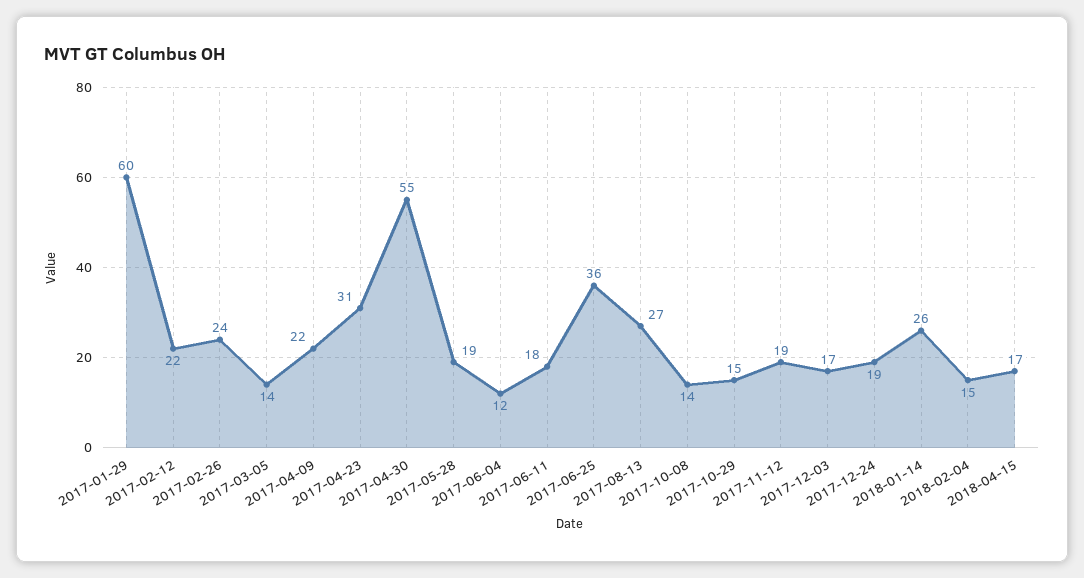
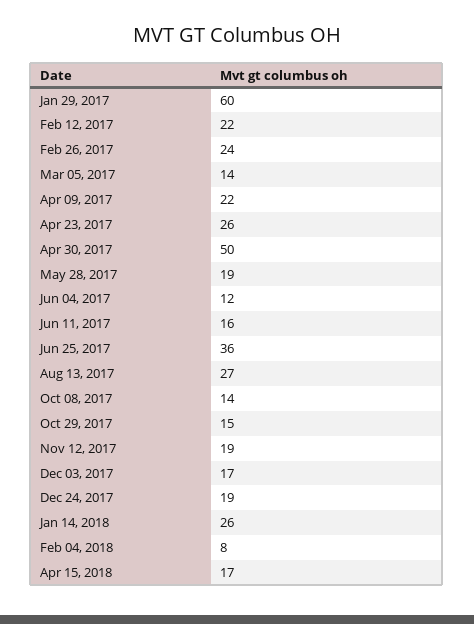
  {
    "2017-01-29": 60,
    "2017-02-12": 22,
    "2017-02-26": 24,
    "2017-03-05": 14,
    "2017-04-09": 22,
-   "2017-04-23": 31,
+   "2017-04-23": 26,
-   "2017-04-30": 55,
+   "2017-04-30": 50,
    "2017-05-28": 19,
    "2017-06-04": 12,
-   "2017-06-11": 18,
+   "2017-06-11": 16,
    "2017-06-25": 36,
    "2017-08-13": 27,
    "2017-10-08": 14,
    "2017-10-29": 15,
    "2017-11-12": 19,
    "2017-12-03": 17,
    "2017-12-24": 19,
    "2018-01-14": 26,
-   "2018-02-04": 15,
+   "2018-02-04": 8,
    "2018-04-15": 17
  }

